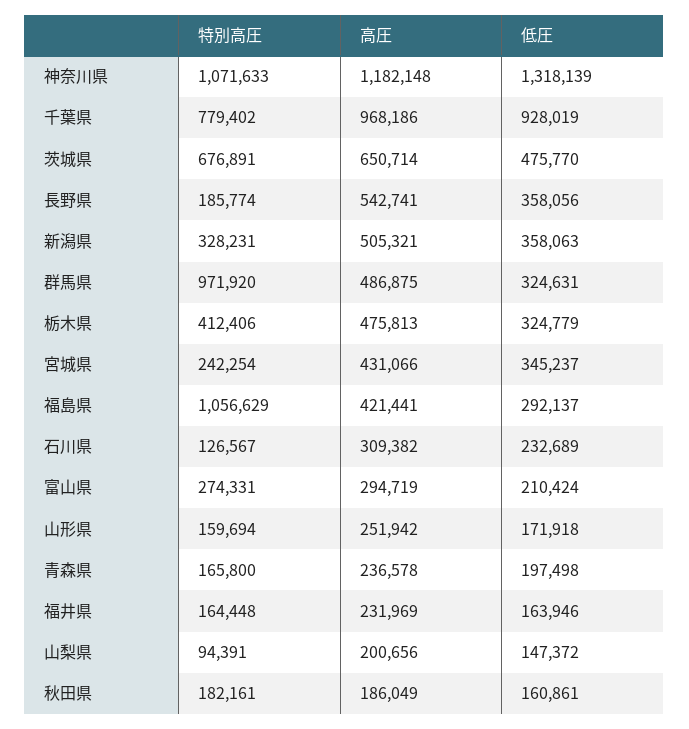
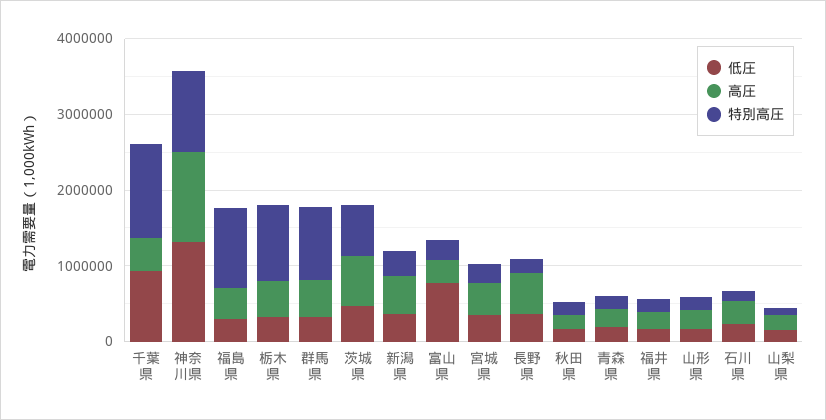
  {
    "特別高圧": {
      "神奈川県": 1071633,
-     "千葉県": 779402,
+     "千葉県": 1200000,
      "茨城県": 676891,
      "長野県": 185774,
      "新潟県": 328231,
      "群馬県": 971920,
-     "栃木県": 412406,
+     "栃木県": 1000000,
      "宮城県": 242254,
      "福島県": 1056629,
      "石川県": 126567,
      "富山県": 274331,
      "山形県": 159694,
      "青森県": 165800,
      "福井県": 164448,
      "山梨県": 94391,
      "秋田県": 182161
    },
    "高圧": {
      "神奈川県": 1182148,
-     "千葉県": 968186,
+     "千葉県": 400000,
      "茨城県": 650714,
      "長野県": 542741,
      "新潟県": 505321,
      "群馬県": 486875,
      "栃木県": 475813,
      "宮城県": 431066,
      "福島県": 421441,
      "石川県": 309382,
      "富山県": 294719,
      "山形県": 251942,
      "青森県": 236578,
      "福井県": 231969,
      "山梨県": 200656,
      "秋田県": 186049
    },
    "低圧": {
      "神奈川県": 1318139,
      "千葉県": 928019,
      "茨城県": 475770,
      "長野県": 358056,
      "新潟県": 358063,
      "群馬県": 324631,
      "栃木県": 324779,
      "宮城県": 345237,
      "福島県": 292137,
      "石川県": 232689,
-     "富山県": 210424,
+     "富山県": 800000,
      "山形県": 171918,
      "青森県": 197498,
      "福井県": 163946,
      "山梨県": 147372,
      "秋田県": 160861
    }
  }

